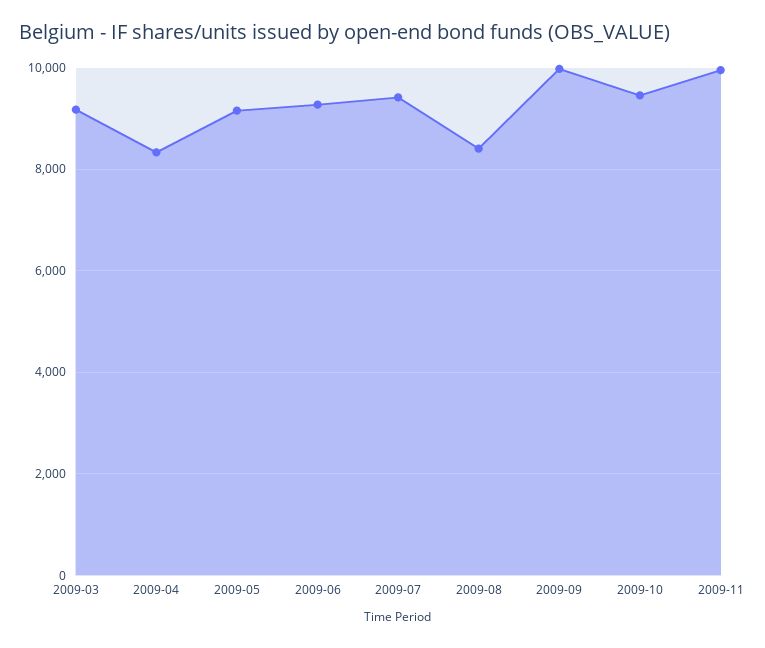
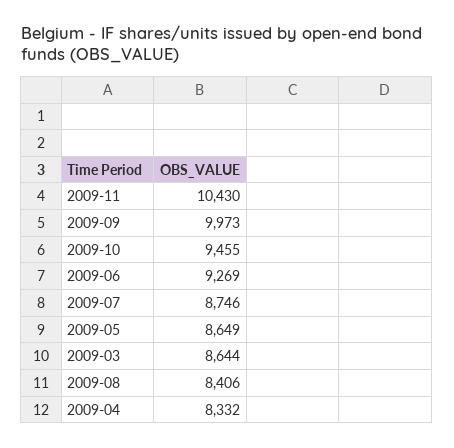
  {
-   "2009-03": 9200,
+   "2009-03": 8644,
    "2009-04": 8332,
-   "2009-05": 9200,
+   "2009-05": 8649,
    "2009-06": 9269,
-   "2009-07": 9400,
+   "2009-07": 8746,
    "2009-08": 8406,
    "2009-09": 9973,
    "2009-10": 9455,
-   "2009-11": 10000
+   "2009-11": 10430
  }

